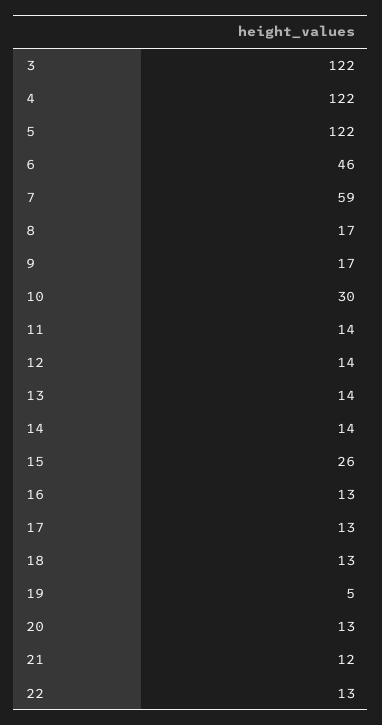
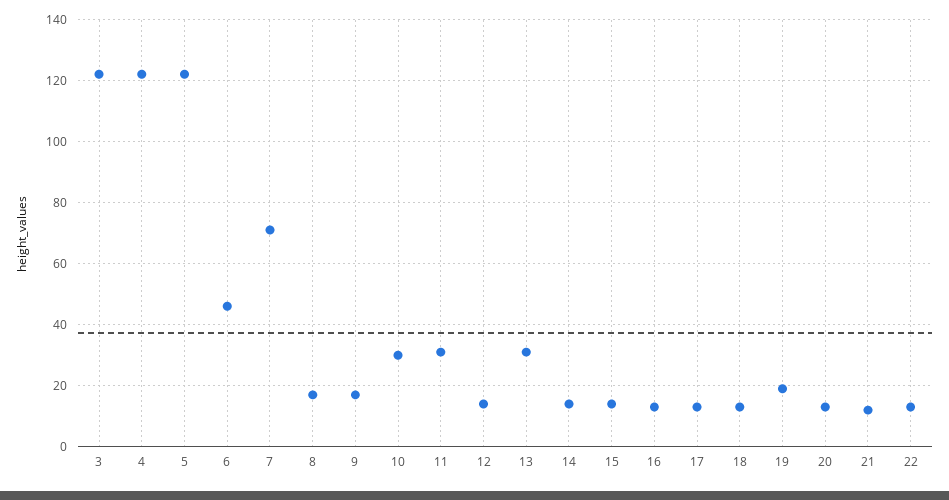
  {
    "3": 122,
    "4": 122,
    "5": 122,
    "6": 46,
-   "7": 59,
+   "7": 70,
    "8": 17,
    "9": 17,
    "10": 30,
-   "11": 14,
+   "11": 30,
    "12": 14,
-   "13": 14,
+   "13": 30,
    "14": 14,
-   "15": 26,
+   "15": 15,
    "16": 13,
    "17": 13,
    "18": 13,
-   "19": 5,
+   "19": 20,
    "20": 13,
    "21": 12,
    "22": 13
  }

